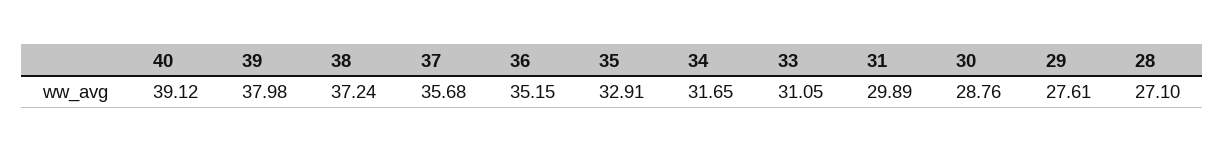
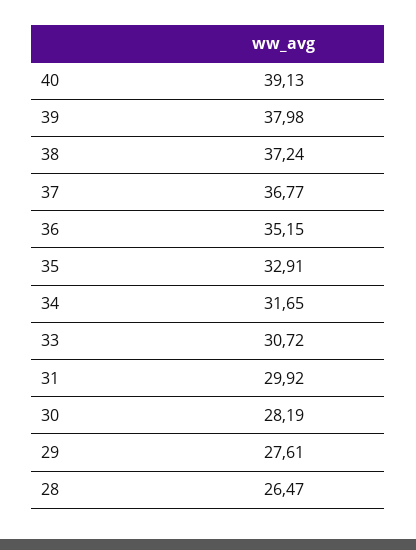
  {
-   "40": 39.12,
+   "40": 39.13,
    "39": 37.98,
    "38": 37.24,
-   "37": 35.68,
+   "37": 36.77,
    "36": 35.15,
    "35": 32.91,
    "34": 31.65,
-   "33": 31.05,
+   "33": 30.72,
-   "31": 29.89,
+   "31": 29.92,
-   "30": 28.76,
+   "30": 28.19,
    "29": 27.61,
-   "28": 27.1
+   "28": 26.47
  }

